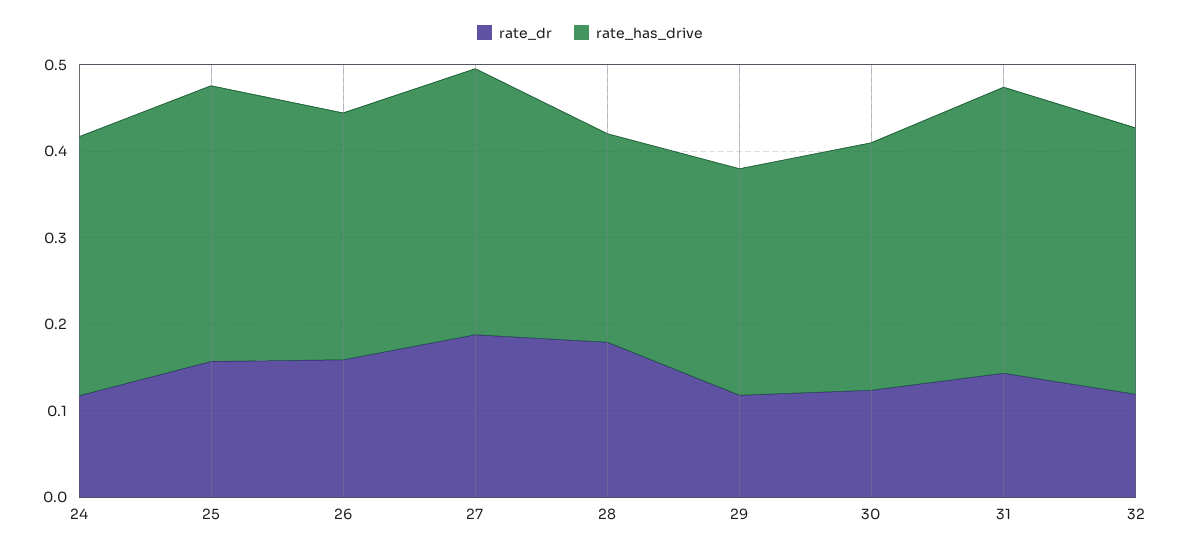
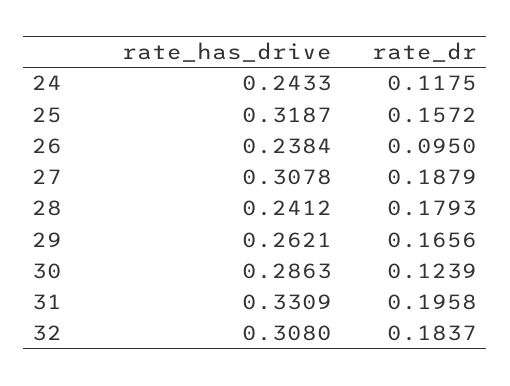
  {
    "rate_dr": {
      "24": 0.1175,
      "25": 0.1572,
-     "26": 0.16,
+     "26": 0.095,
      "27": 0.1879,
      "28": 0.1793,
-     "29": 0.12,
+     "29": 0.1656,
      "30": 0.1239,
-     "31": 0.14,
+     "31": 0.1958,
-     "32": 0.12
+     "32": 0.1837
    },
    "rate_has_drive": {
-     "24": 0.3,
+     "24": 0.2433,
      "25": 0.3187,
-     "26": 0.28,
+     "26": 0.2384,
      "27": 0.3078,
      "28": 0.2412,
      "29": 0.2621,
      "30": 0.2863,
      "31": 0.3309,
      "32": 0.308
    }
  }

